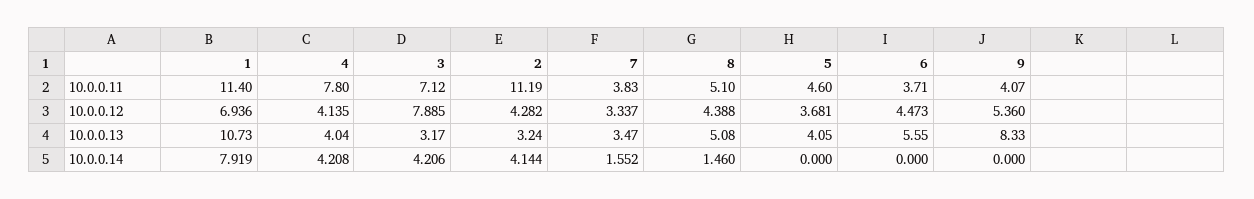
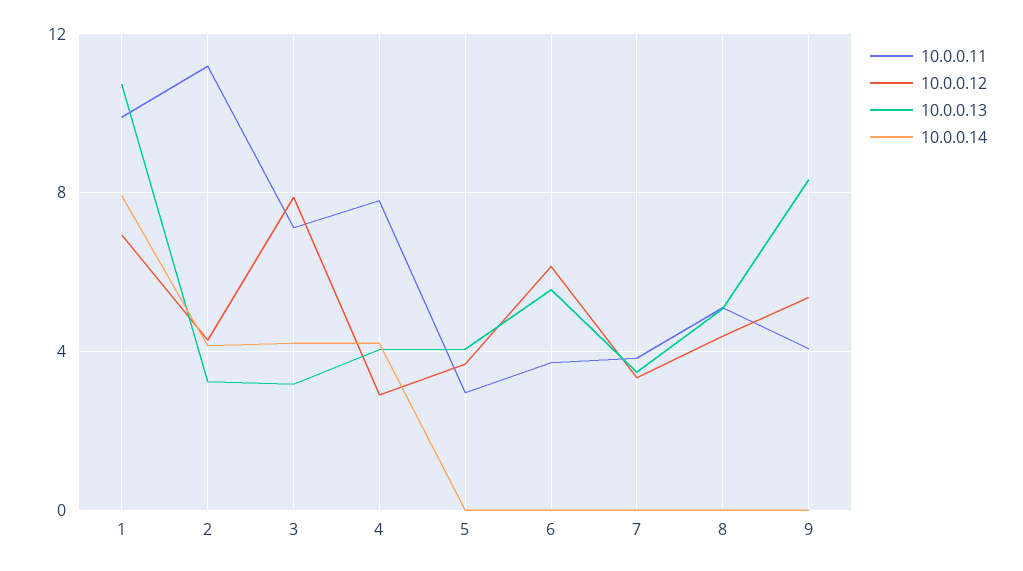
  {
    "10.0.0.11": {
-     "1": 11.4,
+     "1": 10,
      "4": 7.8,
      "3": 7.12,
      "2": 11.19,
      "7": 3.83,
      "8": 5.1,
-     "5": 4.6,
+     "5": 3,
      "6": 3.71,
      "9": 4.07
    },
    "10.0.0.12": {
      "1": 6.936,
-     "4": 4.135,
+     "4": 3,
      "3": 7.885,
      "2": 4.282,
      "7": 3.337,
      "8": 4.388,
      "5": 3.681,
-     "6": 4.473,
+     "6": 6,
      "9": 5.36
    },
    "10.0.0.13": {
      "1": 10.73,
      "4": 4.04,
      "3": 3.17,
      "2": 3.24,
      "7": 3.47,
      "8": 5.08,
      "5": 4.05,
      "6": 5.55,
      "9": 8.33
    },
    "10.0.0.14": {
      "1": 7.919,
      "4": 4.208,
      "3": 4.206,
      "2": 4.144,
-     "7": 1.552,
+     "7": 0,
-     "8": 1.46,
+     "8": 0,
      "5": 0,
      "6": 0,
      "9": 0
    }
  }

